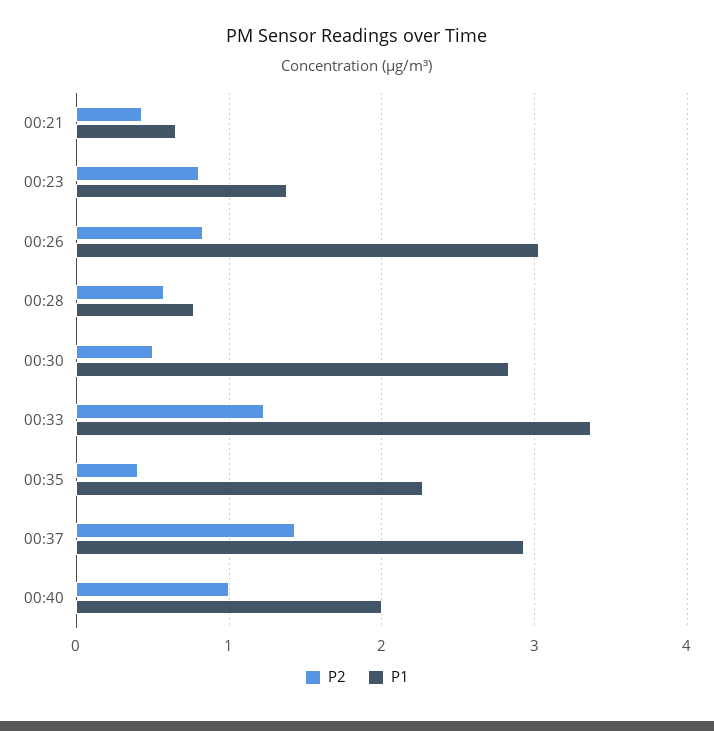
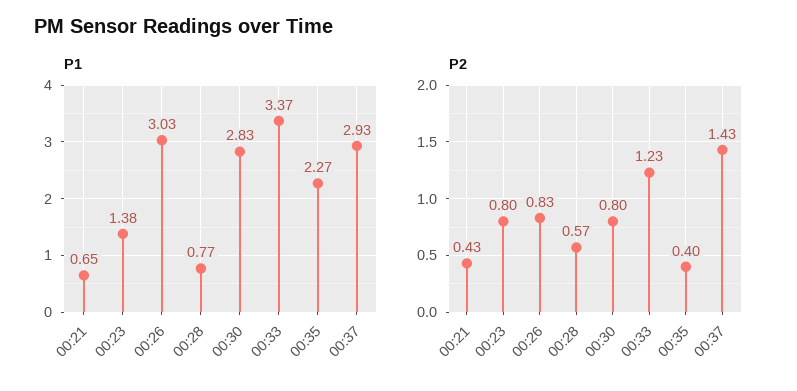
  {
    "P2": {
      "00:21": 0.43,
      "00:23": 0.8,
      "00:26": 0.83,
      "00:28": 0.57,
-     "00:30": 0.5,
+     "00:30": 0.8,
      "00:33": 1.23,
      "00:35": 0.4,
-     "00:37": 1.43,
+     "00:37": 1.43
-     "00:40": 1
    },
    "P1": {
      "00:21": 0.65,
      "00:23": 1.38,
      "00:26": 3.03,
      "00:28": 0.77,
      "00:30": 2.83,
      "00:33": 3.37,
      "00:35": 2.27,
-     "00:37": 2.93,
+     "00:37": 2.93
-     "00:40": 2
    }
  }

